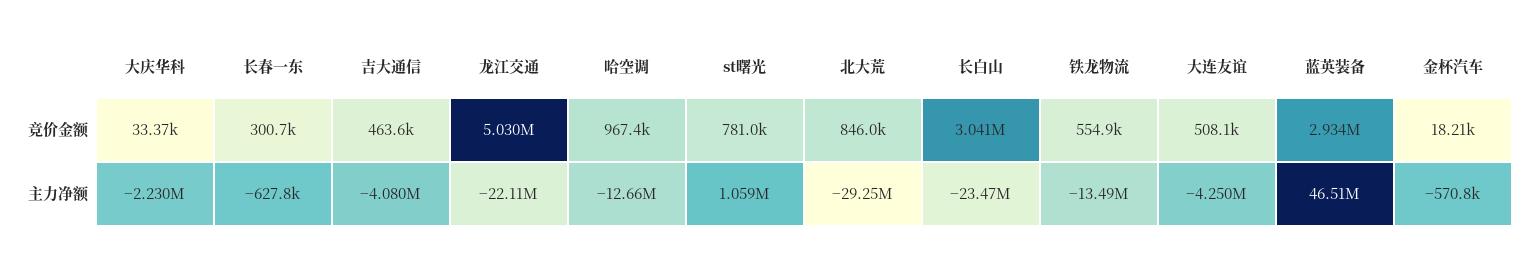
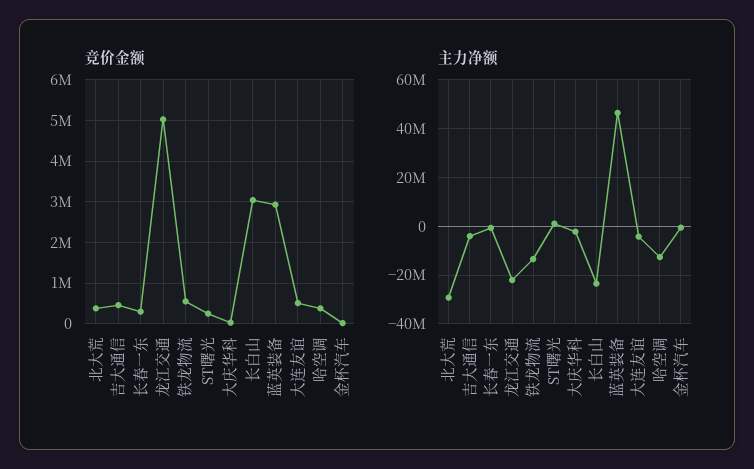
  {
    "竞价金额": {
      "大庆华科": 33370,
      "长春一东": 300700,
      "吉大通信": 463600,
      "龙江交通": 5030000,
-     "哈空调": 967400,
+     "哈空调": 400000,
-     "st曙光": 781000,
+     "st曙光": 200000,
-     "北大荒": 846000,
+     "北大荒": 400000,
      "长白山": 3041000,
      "铁龙物流": 554900,
      "大连友谊": 508100,
      "蓝英装备": 2934000,
      "金杯汽车": 18210
    },
    "主力净额": {
      "大庆华科": -2230000,
      "长春一东": -627800,
      "吉大通信": -4080000,
      "龙江交通": -22110000,
      "哈空调": -12660000,
      "st曙光": 1059000,
      "北大荒": -29250000,
      "长白山": -23470000,
      "铁龙物流": -13490000,
      "大连友谊": -4250000,
      "蓝英装备": 46510000,
      "金杯汽车": -570800
    }
  }

